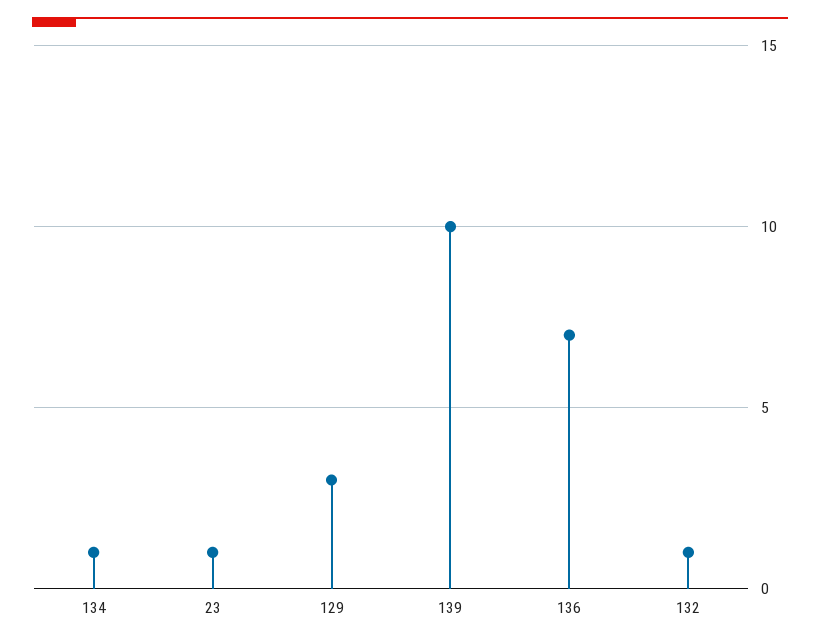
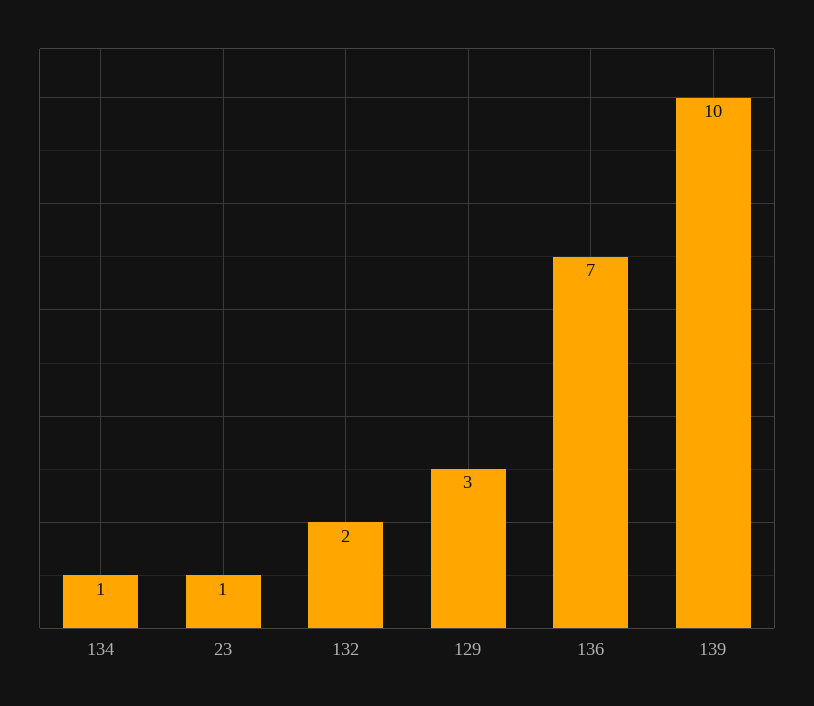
  {
    "134": 1,
    "23": 1,
    "129": 3,
    "139": 10,
    "136": 7,
-   "132": 1
+   "132": 2
  }

